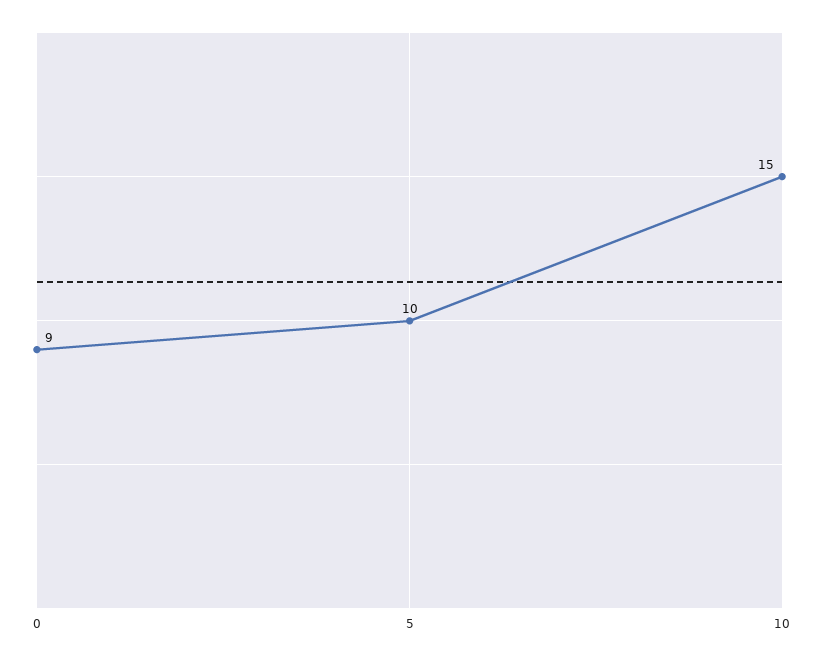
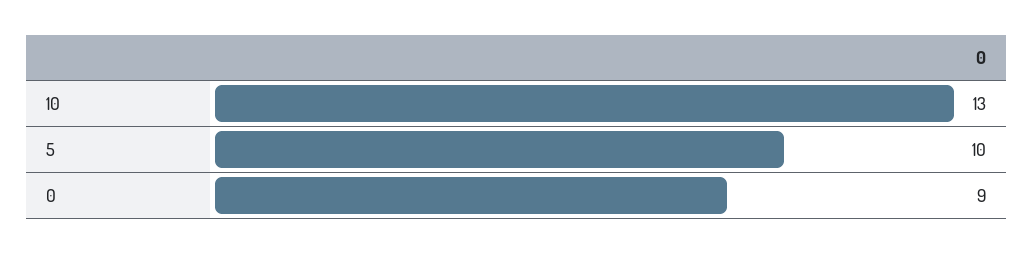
  {
    "0": 9,
    "5": 10,
-   "10": 15
+   "10": 13
  }

